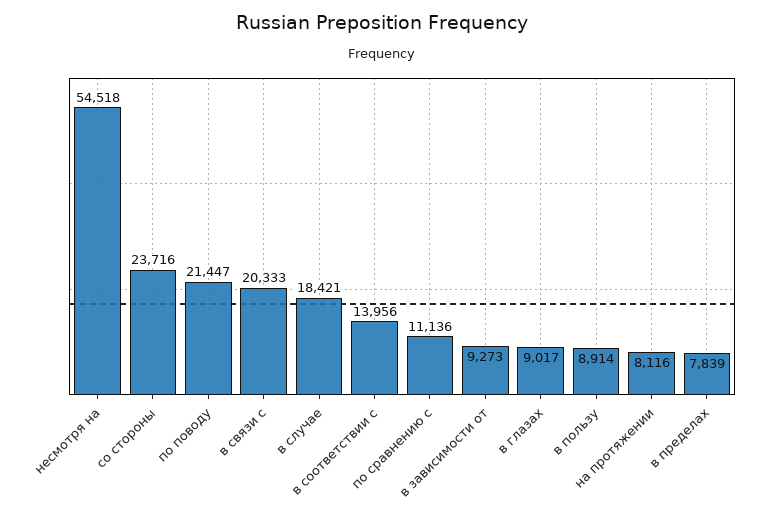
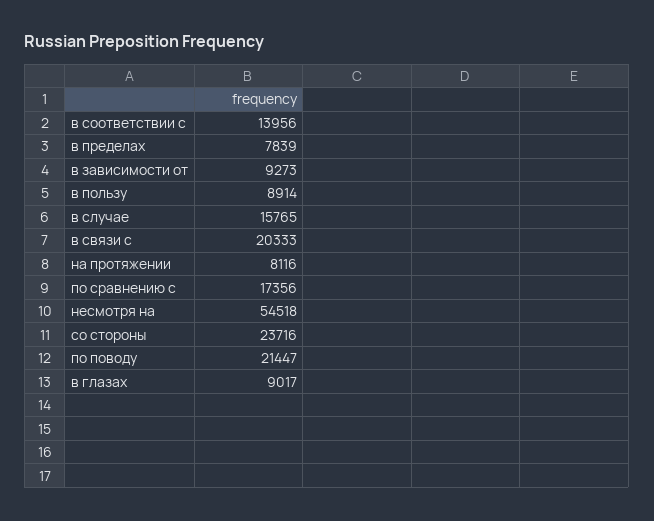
  {
    "несмотря на": 54518,
    "со стороны": 23716,
    "по поводу": 21447,
    "в связи с": 20333,
-   "в случае": 18421,
+   "в случае": 15765,
    "в соответствии с": 13956,
-   "по сравнению с": 11136,
+   "по сравнению с": 17356,
    "в зависимости от": 9273,
    "в глазах": 9017,
    "в пользу": 8914,
    "на протяжении": 8116,
    "в пределах": 7839
  }

